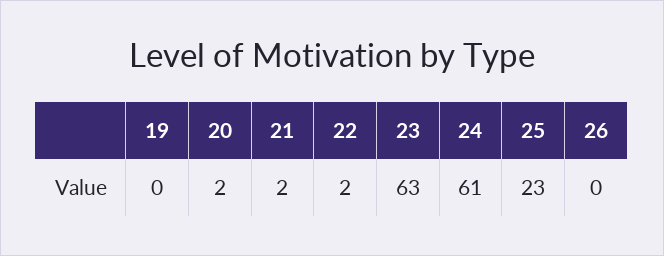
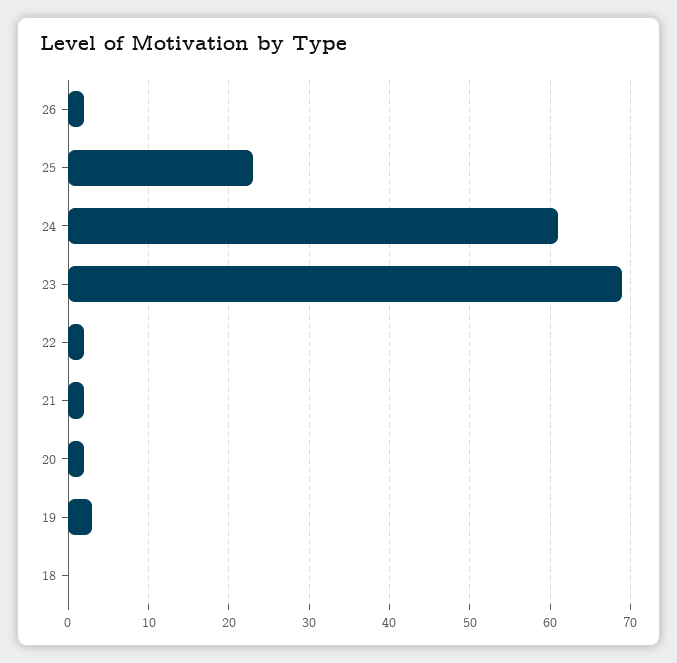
  {
-   "19": 0,
+   "19": 3,
    "20": 2,
    "21": 2,
    "22": 2,
-   "23": 63,
+   "23": 69,
    "24": 61,
    "25": 23,
-   "26": 0
+   "26": 2,
+   "18": 0
  }

